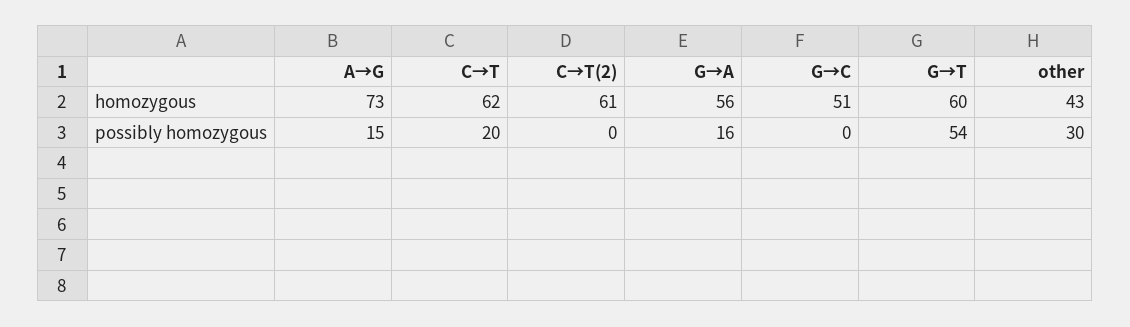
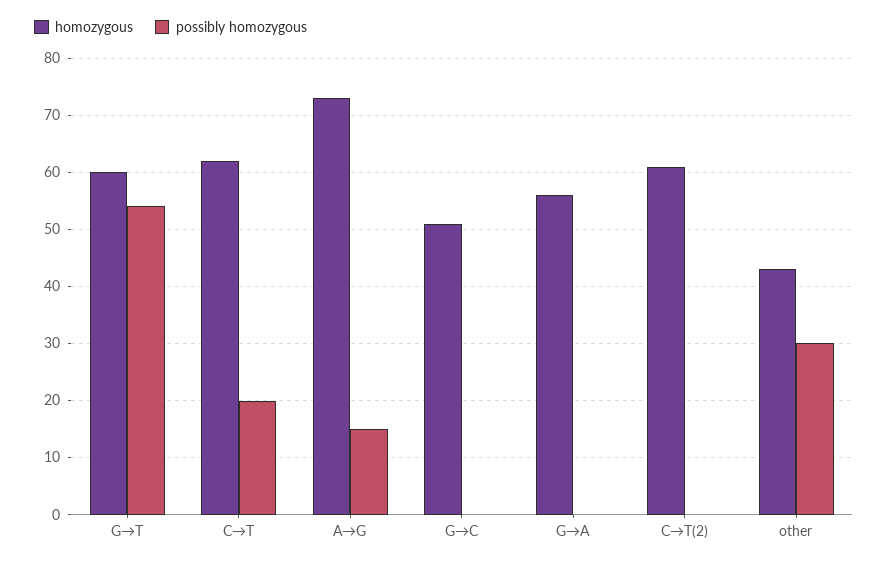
  {
    "homozygous": {
      "A→G": 73,
      "C→T": 62,
      "C→T(2)": 61,
      "G→A": 56,
      "G→C": 51,
      "G→T": 60,
      "other": 43
    },
    "possibly homozygous": {
      "A→G": 15,
      "C→T": 20,
      "C→T(2)": 0,
-     "G→A": 16,
+     "G→A": 0,
      "G→C": 0,
      "G→T": 54,
      "other": 30
    }
  }

